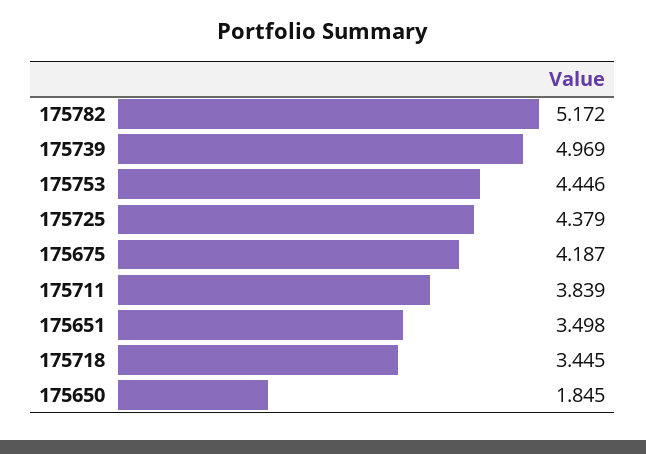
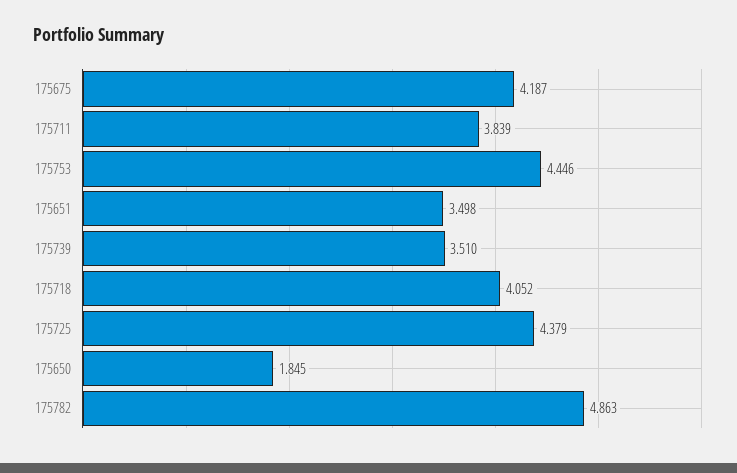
  {
-   "175782": 5.172,
+   "175782": 4.863,
-   "175739": 4.969,
+   "175739": 3.51,
    "175753": 4.446,
    "175725": 4.379,
    "175675": 4.187,
    "175711": 3.839,
    "175651": 3.498,
-   "175718": 3.445,
+   "175718": 4.052,
    "175650": 1.845
  }

